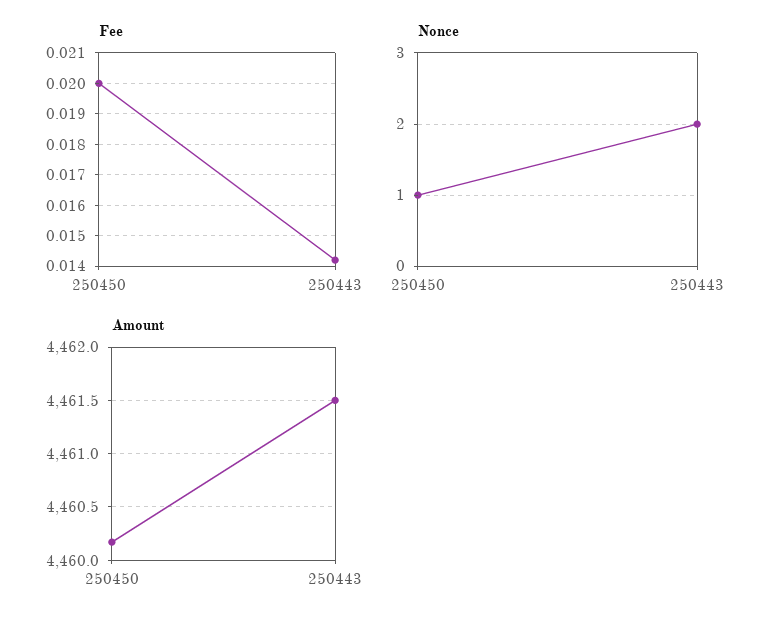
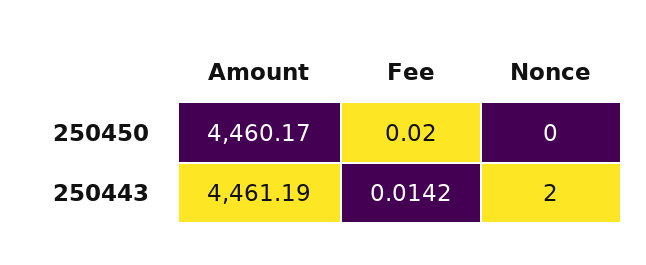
  {
    "Fee": {
      "250450": 0.02,
      "250443": 0.0142
    },
    "Nonce": {
-     "250450": 1,
+     "250450": 0,
      "250443": 2
    },
    "Amount": {
      "250450": 4460.17,
-     "250443": 4461.5
+     "250443": 4461.19
    }
  }

